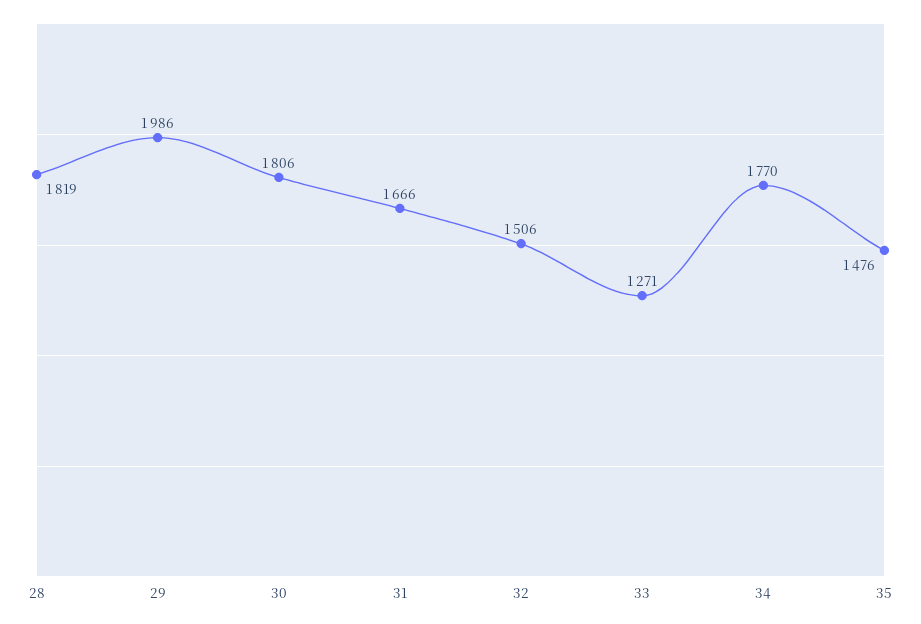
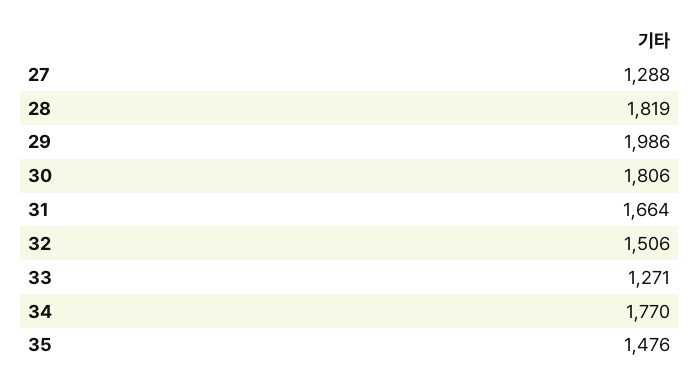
  {
    "28": 1819,
    "29": 1986,
    "30": 1806,
-   "31": 1666,
+   "31": 1664,
    "32": 1506,
    "33": 1271,
    "34": 1770,
-   "35": 1476
+   "35": 1476,
+   "27": 1288
  }

